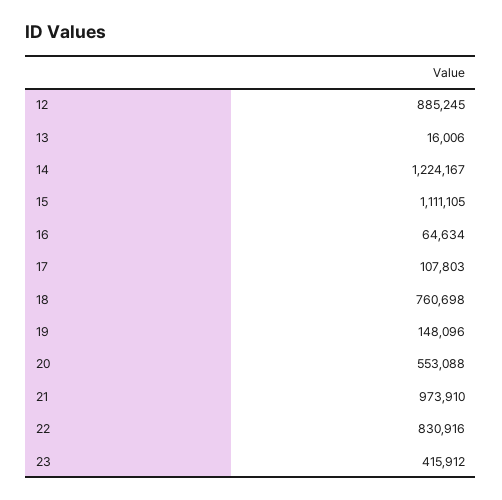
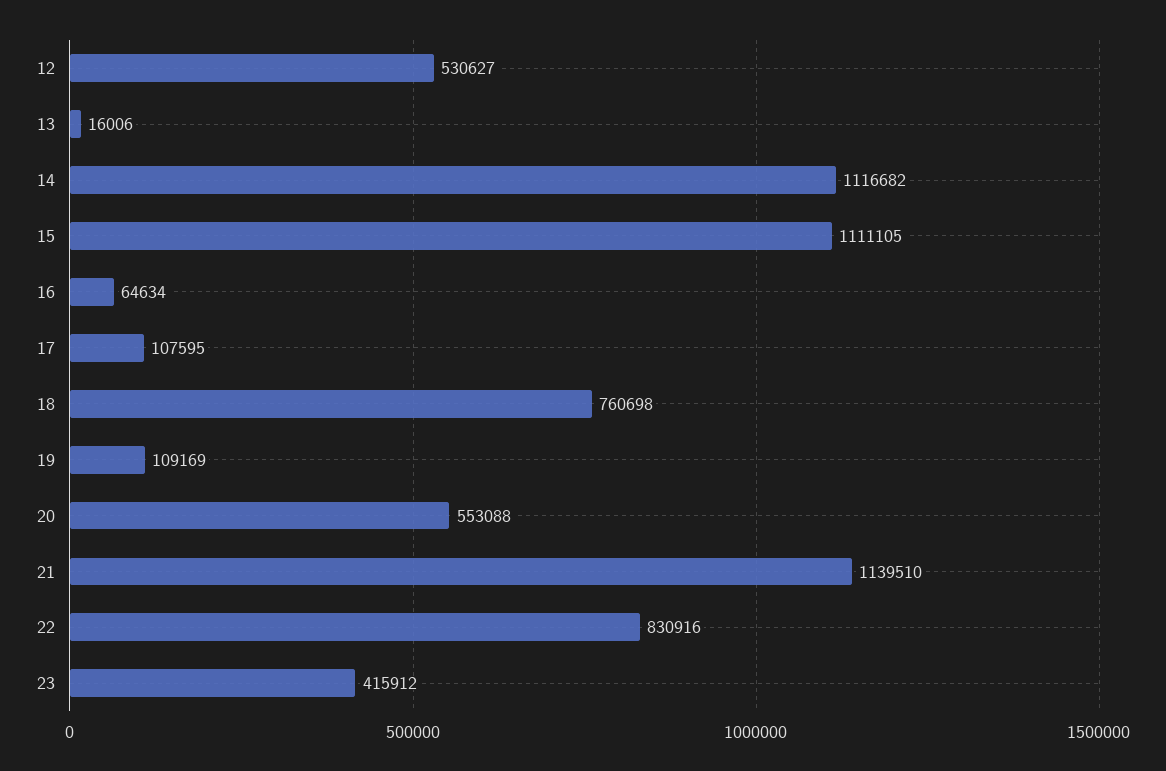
  {
-   "12": 885245,
+   "12": 530627,
    "13": 16006,
-   "14": 1224167,
+   "14": 1116682,
    "15": 1111105,
    "16": 64634,
-   "17": 107803,
+   "17": 107595,
    "18": 760698,
-   "19": 148096,
+   "19": 109169,
    "20": 553088,
-   "21": 973910,
+   "21": 1139510,
    "22": 830916,
    "23": 415912
  }

